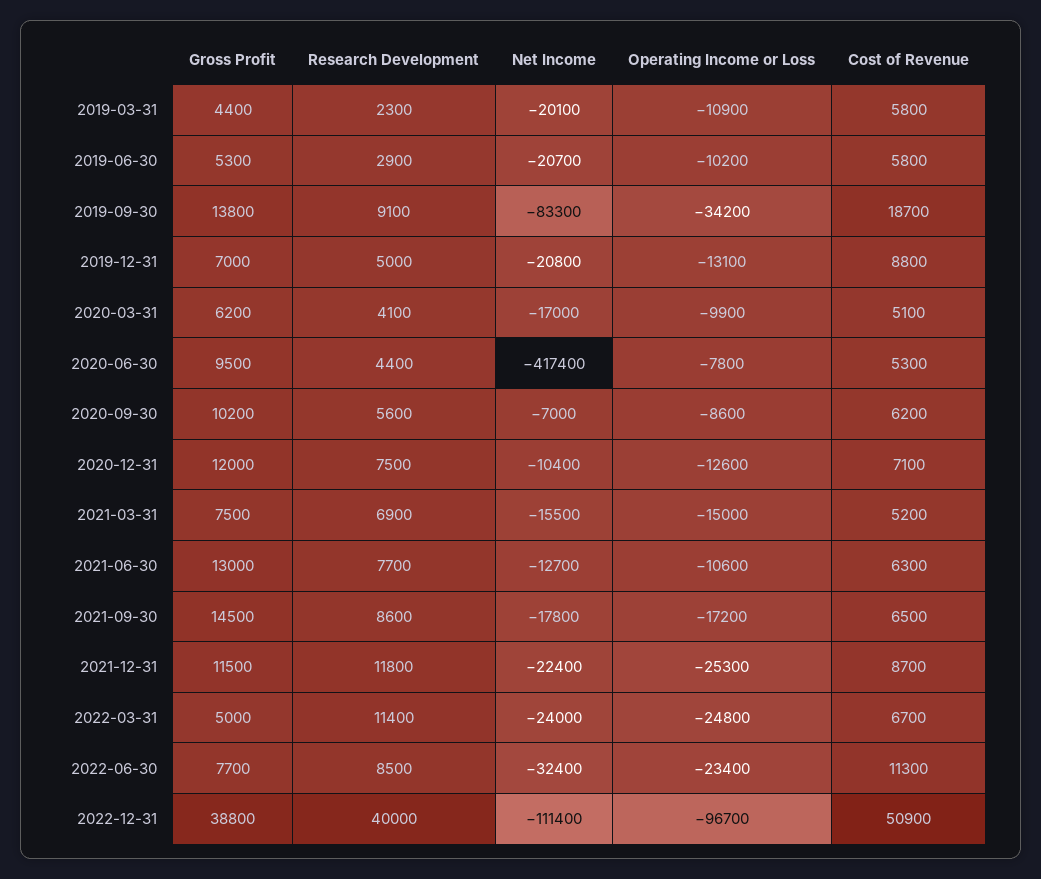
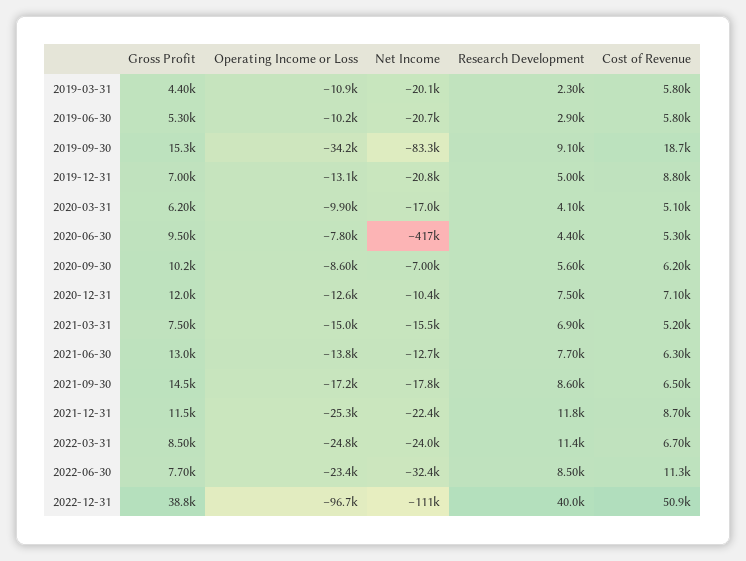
  {
    "Gross Profit": {
      "2019-03-31": 4400,
      "2019-06-30": 5300,
-     "2019-09-30": 13800,
+     "2019-09-30": 15300,
      "2019-12-31": 7000,
      "2020-03-31": 6200,
      "2020-06-30": 9500,
      "2020-09-30": 10200,
      "2020-12-31": 12000,
      "2021-03-31": 7500,
      "2021-06-30": 13000,
      "2021-09-30": 14500,
      "2021-12-31": 11500,
-     "2022-03-31": 5000,
+     "2022-03-31": 8500,
      "2022-06-30": 7700,
      "2022-12-31": 38800
    },
    "Research Development": {
      "2019-03-31": 2300,
      "2019-06-30": 2900,
      "2019-09-30": 9100,
      "2019-12-31": 5000,
      "2020-03-31": 4100,
      "2020-06-30": 4400,
      "2020-09-30": 5600,
      "2020-12-31": 7500,
      "2021-03-31": 6900,
      "2021-06-30": 7700,
      "2021-09-30": 8600,
      "2021-12-31": 11800,
      "2022-03-31": 11400,
      "2022-06-30": 8500,
      "2022-12-31": 40000
    },
    "Net Income": {
      "2019-03-31": -20100,
      "2019-06-30": -20700,
      "2019-09-30": -83300,
      "2019-12-31": -20800,
      "2020-03-31": -17000,
      "2020-06-30": -417400,
      "2020-09-30": -7000,
      "2020-12-31": -10400,
      "2021-03-31": -15500,
      "2021-06-30": -12700,
      "2021-09-30": -17800,
      "2021-12-31": -22400,
      "2022-03-31": -24000,
      "2022-06-30": -32400,
      "2022-12-31": -111400
    },
    "Operating Income or Loss": {
      "2019-03-31": -10900,
      "2019-06-30": -10200,
      "2019-09-30": -34200,
      "2019-12-31": -13100,
      "2020-03-31": -9900,
      "2020-06-30": -7800,
      "2020-09-30": -8600,
      "2020-12-31": -12600,
      "2021-03-31": -15000,
-     "2021-06-30": -10600,
+     "2021-06-30": -13800,
      "2021-09-30": -17200,
      "2021-12-31": -25300,
      "2022-03-31": -24800,
      "2022-06-30": -23400,
      "2022-12-31": -96700
    },
    "Cost of Revenue": {
      "2019-03-31": 5800,
      "2019-06-30": 5800,
      "2019-09-30": 18700,
      "2019-12-31": 8800,
      "2020-03-31": 5100,
      "2020-06-30": 5300,
      "2020-09-30": 6200,
      "2020-12-31": 7100,
      "2021-03-31": 5200,
      "2021-06-30": 6300,
      "2021-09-30": 6500,
      "2021-12-31": 8700,
      "2022-03-31": 6700,
      "2022-06-30": 11300,
      "2022-12-31": 50900
    }
  }

